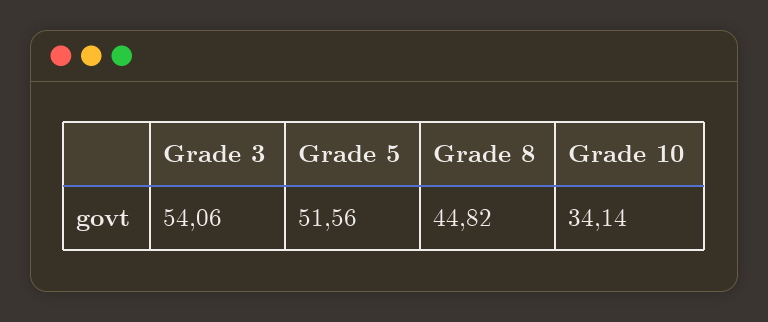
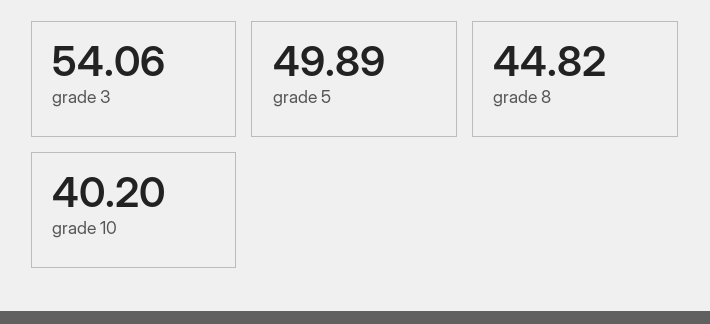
  {
    "Grade 3": 54.06,
-   "Grade 5": 51.56,
+   "Grade 5": 49.89,
    "Grade 8": 44.82,
-   "Grade 10": 34.14
+   "Grade 10": 40.2
  }

